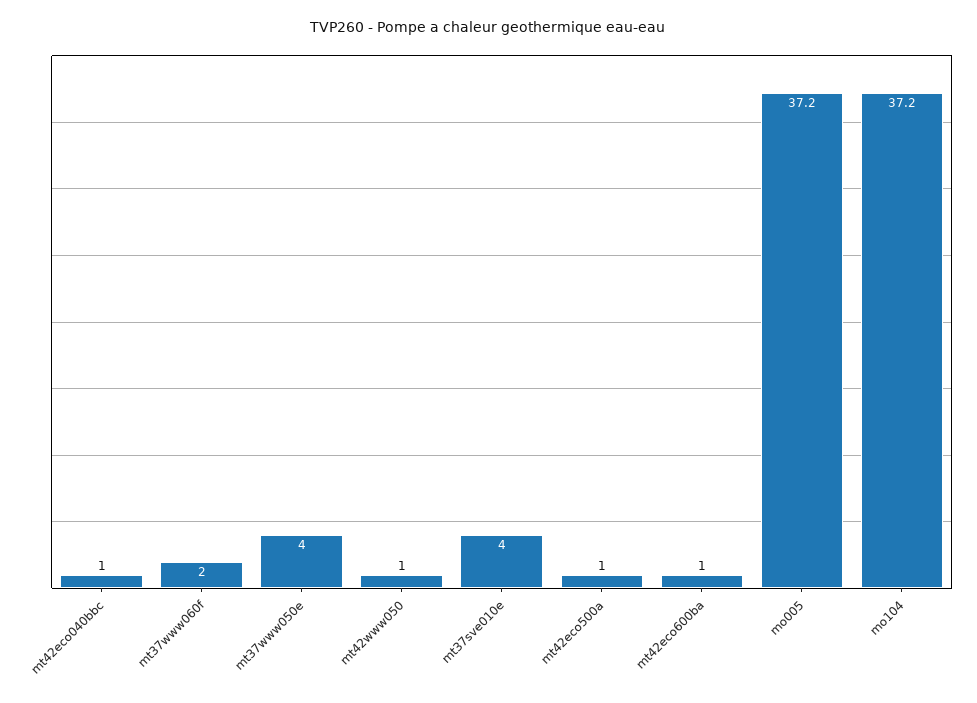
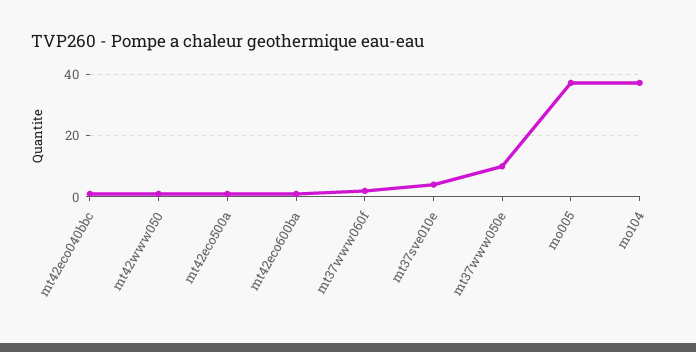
  {
    "mt42eco040bbc": 1,
    "mt37www060f": 2,
-   "mt37www050e": 4,
+   "mt37www050e": 10,
    "mt42www050": 1,
    "mt37sve010e": 4,
    "mt42eco500a": 1,
    "mt42eco600ba": 1,
    "mo005": 37.2,
    "mo104": 37.2
  }

